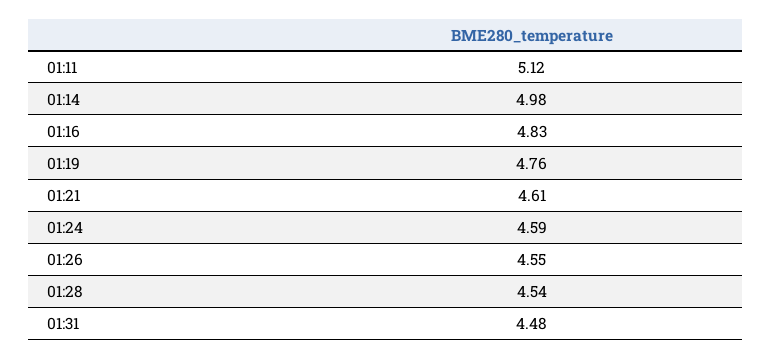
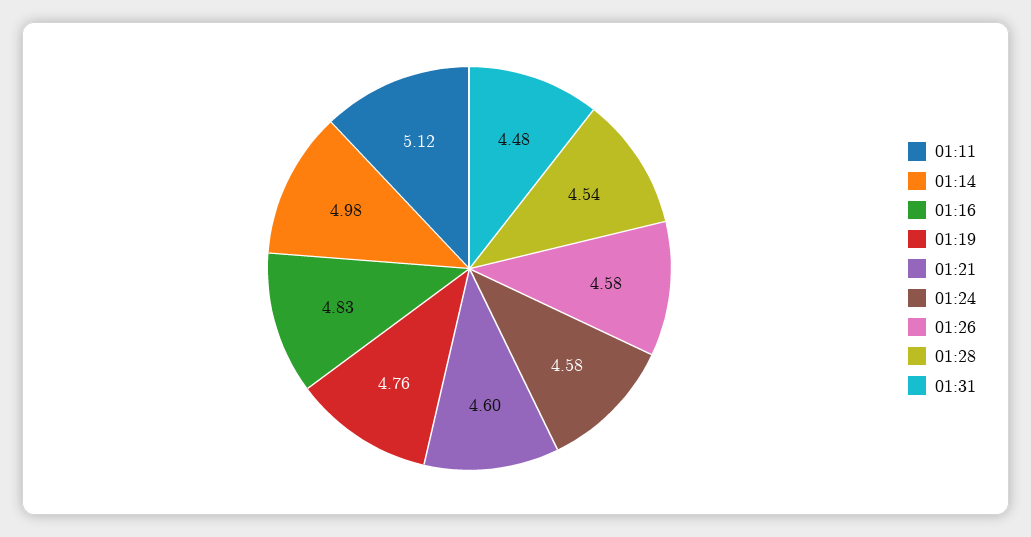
  {
    "01:11": 5.12,
    "01:14": 4.98,
    "01:16": 4.83,
    "01:19": 4.76,
-   "01:21": 4.61,
+   "01:21": 4.6,
-   "01:24": 4.59,
+   "01:24": 4.58,
-   "01:26": 4.55,
+   "01:26": 4.58,
    "01:28": 4.54,
    "01:31": 4.48
  }

